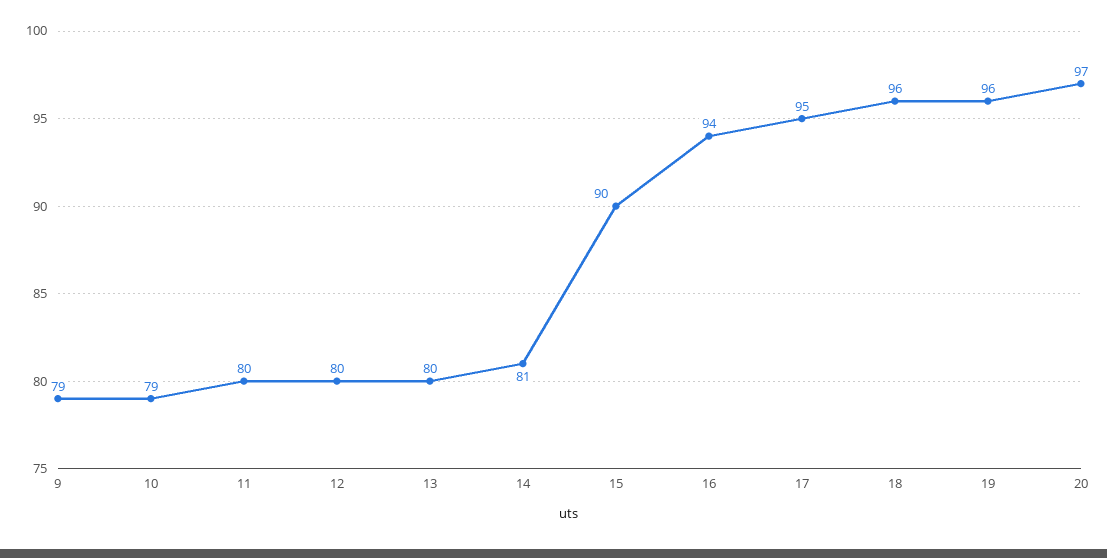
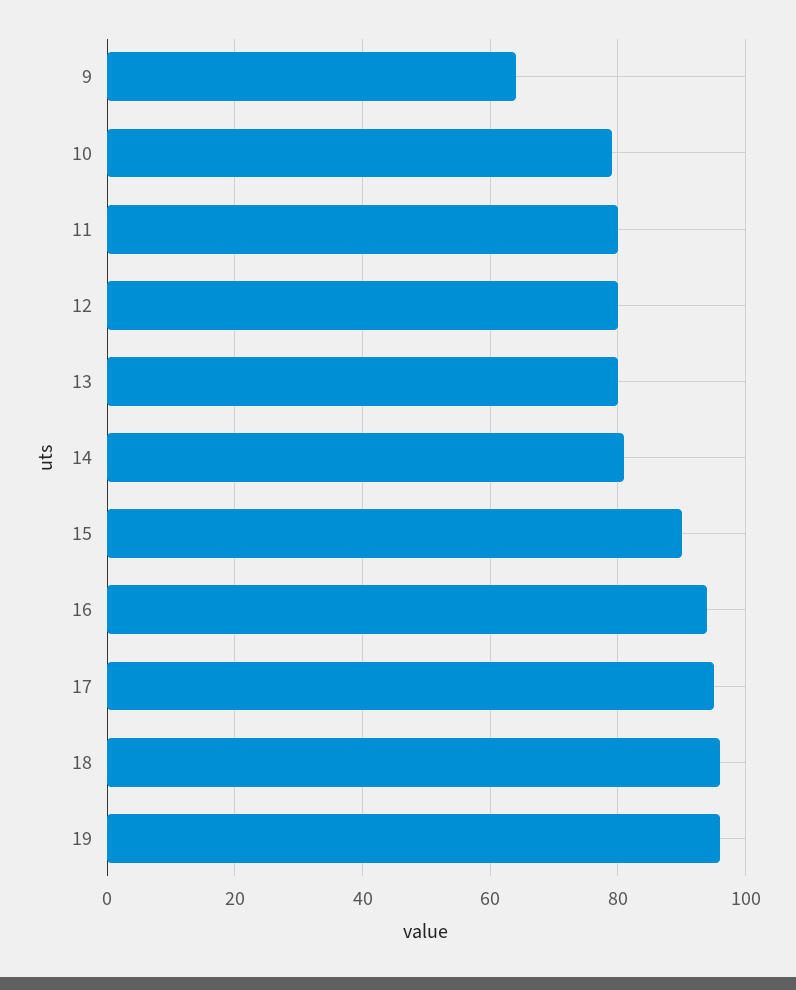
  {
-   "9": 79,
+   "9": 65,
    "10": 79,
    "11": 80,
    "12": 80,
    "13": 80,
    "14": 81,
    "15": 90,
    "16": 94,
    "17": 95,
    "18": 96,
-   "19": 96,
+   "19": 96
-   "20": 97
  }

